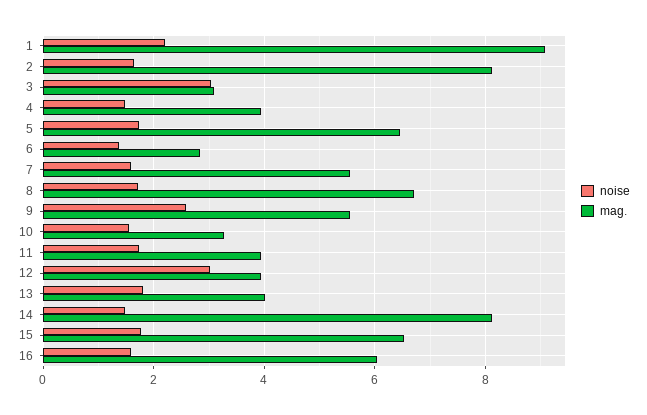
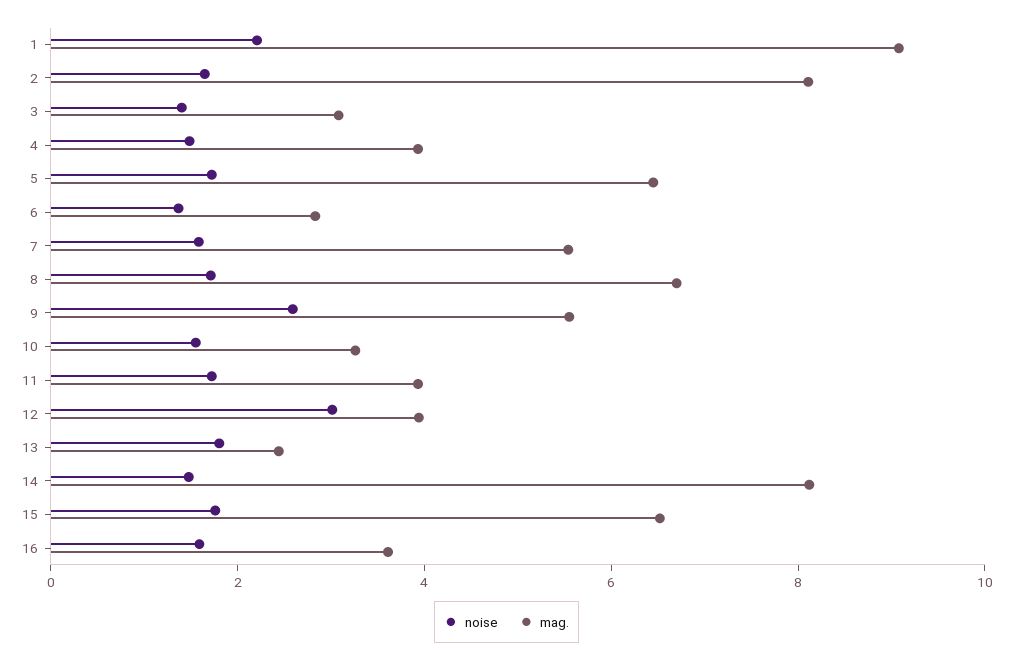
  {
    "noise": {
      "1": 2.2,
      "2": 1.6,
-     "3": 3,
+     "3": 1.5,
      "4": 1.4,
      "5": 1.8,
      "6": 1.4,
      "7": 1.6,
      "8": 1.8,
      "9": 2.6,
      "10": 1.6,
      "11": 1.8,
      "12": 3,
      "13": 1.8,
      "14": 1.4,
      "15": 1.8,
      "16": 1.6
    },
    "mag.": {
      "1": 9,
      "2": 8.2,
      "3": 3,
      "4": 4,
      "5": 6.4,
      "6": 2.8,
      "7": 5.6,
      "8": 6.8,
      "9": 5.6,
      "10": 3.2,
      "11": 4,
      "12": 4,
-     "13": 4,
+     "13": 2.5,
      "14": 8.2,
      "15": 6.6,
-     "16": 6
+     "16": 3.5
    }
  }

